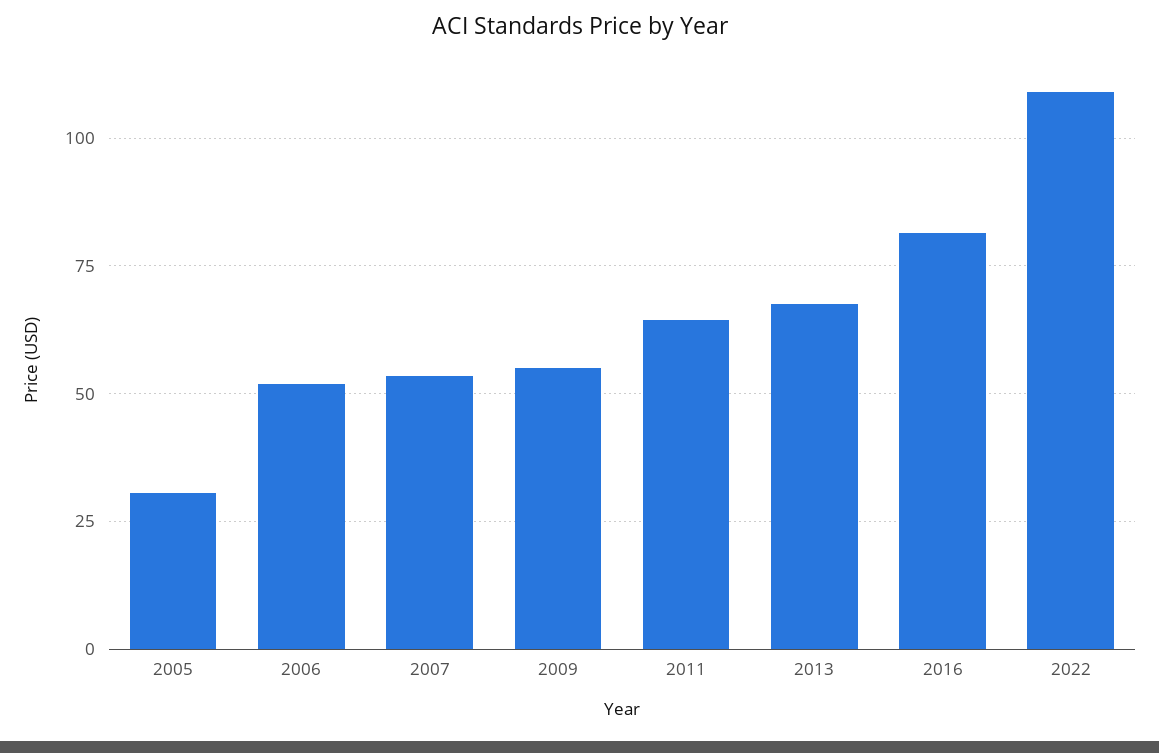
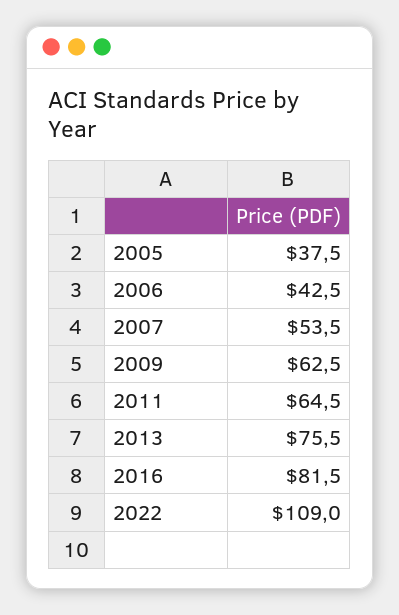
  {
-   "2005": 30,
+   "2005": 37.5,
-   "2006": 52.5,
+   "2006": 42.5,
    "2007": 53.5,
-   "2009": 55,
+   "2009": 62.5,
    "2011": 64.5,
-   "2013": 67.5,
+   "2013": 75.5,
    "2016": 81.5,
    "2022": 109
  }

